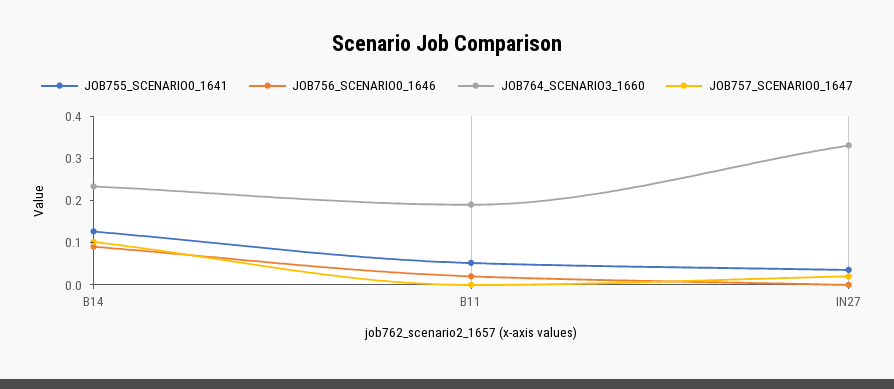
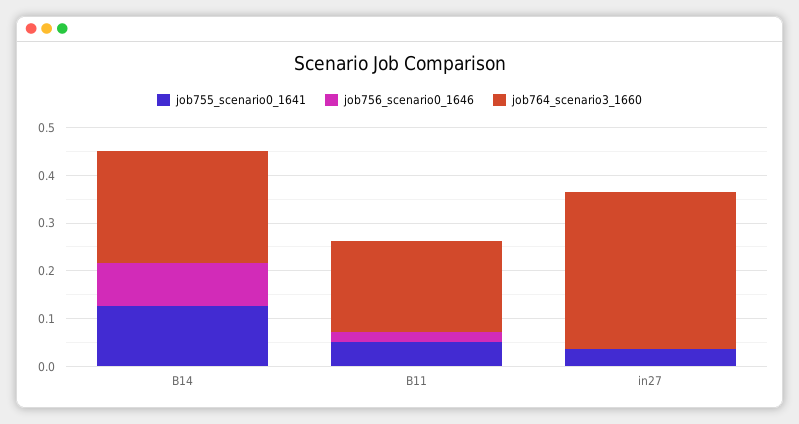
  {
    "JOB755_SCENARIO0_1641": {
      "B14": 0.12,
      "B11": 0.06,
      "IN27": 0.04
    },
    "JOB756_SCENARIO0_1646": {
      "B14": 0.1,
      "B11": 0.02,
      "IN27": 0
    },
    "JOB764_SCENARIO3_1660": {
      "B14": 0.24,
      "B11": 0.2,
      "IN27": 0.34
-   },
+   }
-   "JOB757_SCENARIO0_1647": {
-     "B14": 0.1,
-     "B11": 0,
-     "IN27": 0.02
-   }
  }

